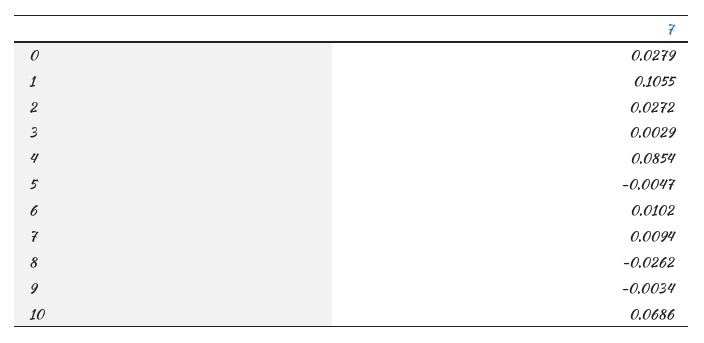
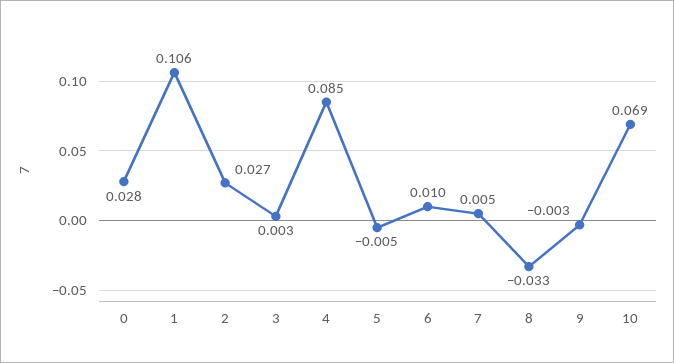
  {
    "0": 0.0279,
    "1": 0.1055,
    "2": 0.0272,
    "3": 0.0029,
    "4": 0.0854,
    "5": -0.0047,
    "6": 0.0102,
-   "7": 0.0094,
+   "7": 0.005,
-   "8": -0.0262,
+   "8": -0.033,
    "9": -0.0034,
    "10": 0.0686
  }

